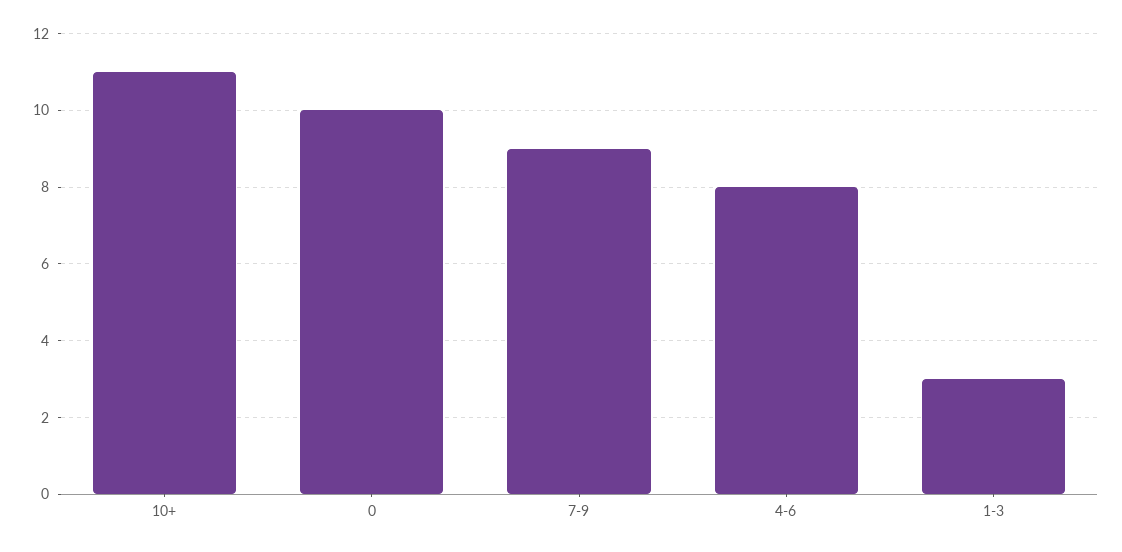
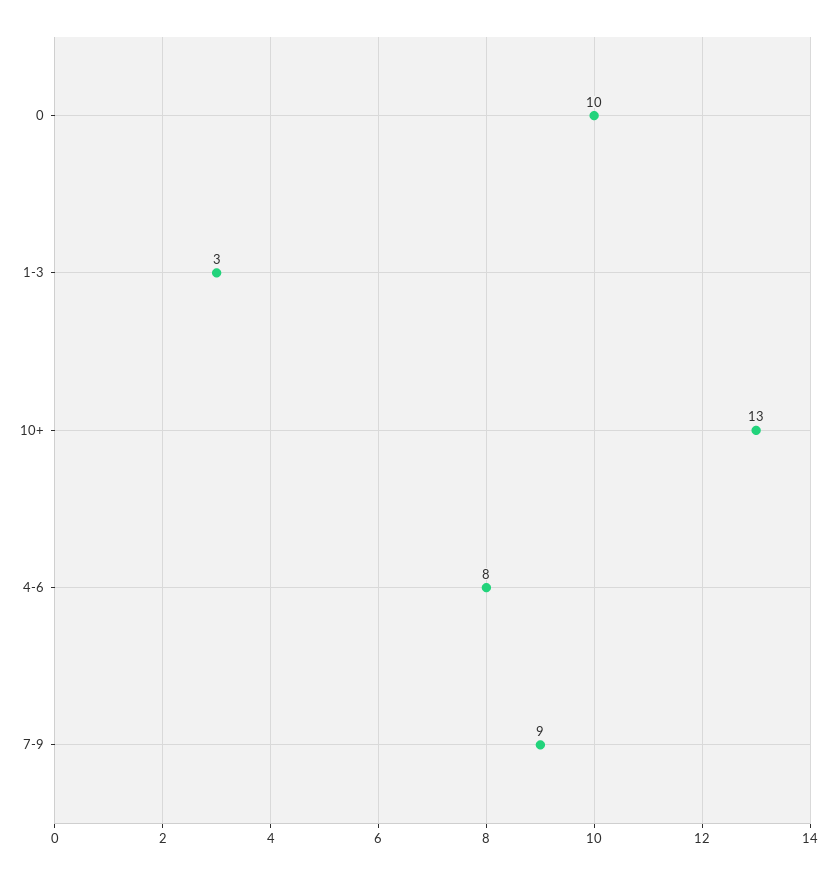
  {
-   "10+": 11,
+   "10+": 13,
    "0": 10,
    "7-9": 9,
    "4-6": 8,
    "1-3": 3
  }

